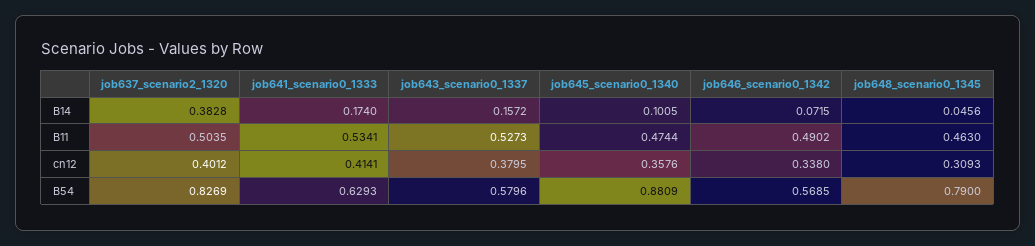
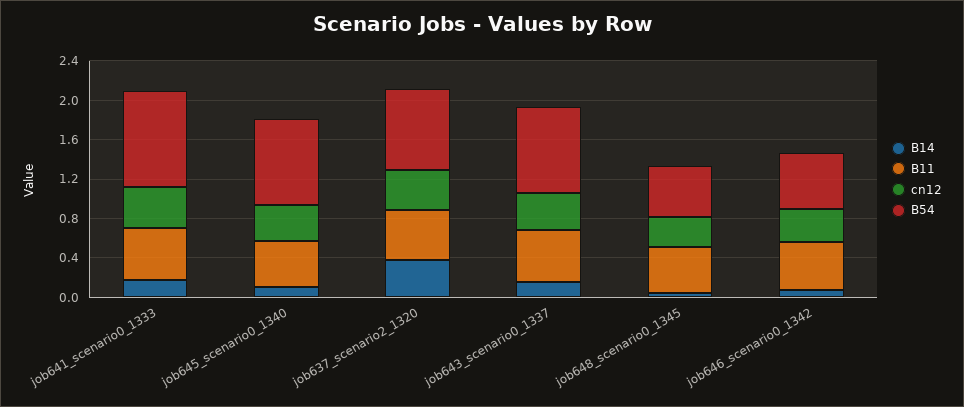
  {
    "B14": {
      "job637_scenario2_1320": 0.3828,
      "job641_scenario0_1333": 0.174,
      "job643_scenario0_1337": 0.1572,
      "job645_scenario0_1340": 0.1005,
      "job646_scenario0_1342": 0.0715,
      "job648_scenario0_1345": 0.0456
    },
    "B11": {
      "job637_scenario2_1320": 0.5035,
      "job641_scenario0_1333": 0.5341,
      "job643_scenario0_1337": 0.5273,
      "job645_scenario0_1340": 0.4744,
      "job646_scenario0_1342": 0.4902,
      "job648_scenario0_1345": 0.463
    },
    "cn12": {
      "job637_scenario2_1320": 0.4012,
      "job641_scenario0_1333": 0.4141,
      "job643_scenario0_1337": 0.3795,
      "job645_scenario0_1340": 0.3576,
      "job646_scenario0_1342": 0.338,
      "job648_scenario0_1345": 0.3093
    },
    "B54": {
      "job637_scenario2_1320": 0.8269,
-     "job641_scenario0_1333": 0.6293,
+     "job641_scenario0_1333": 1,
-     "job643_scenario0_1337": 0.5796,
+     "job643_scenario0_1337": 0.9,
      "job645_scenario0_1340": 0.8809,
      "job646_scenario0_1342": 0.5685,
-     "job648_scenario0_1345": 0.79
+     "job648_scenario0_1345": 0.5
    }
  }

